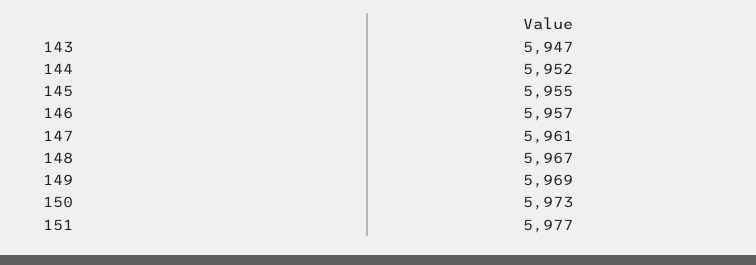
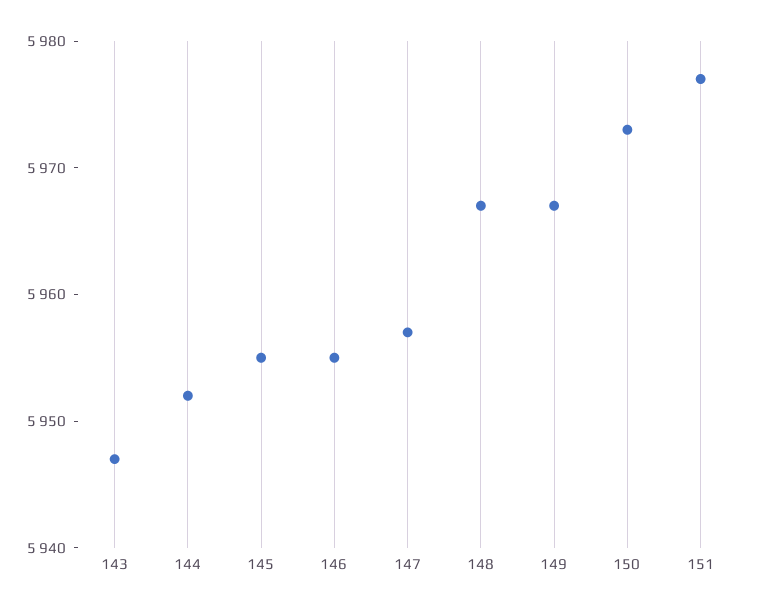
  {
    "143": 5947,
    "144": 5952,
    "145": 5955,
-   "146": 5957,
+   "146": 5955,
-   "147": 5961,
+   "147": 5957,
    "148": 5967,
-   "149": 5969,
+   "149": 5967,
    "150": 5973,
    "151": 5977
  }

